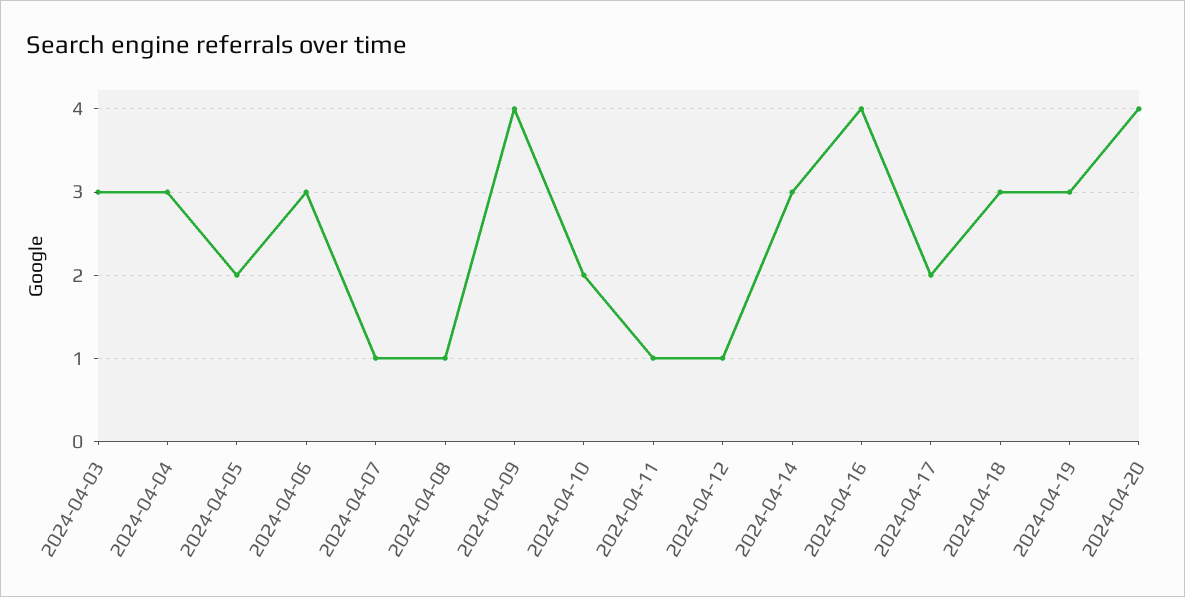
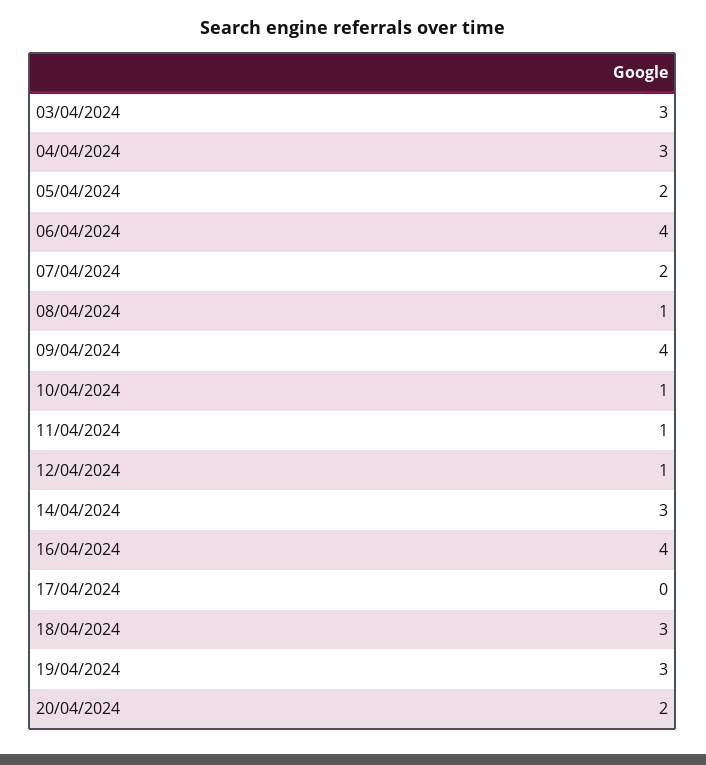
  {
    "2024-04-03": 3,
    "2024-04-04": 3,
    "2024-04-05": 2,
-   "2024-04-06": 3,
+   "2024-04-06": 4,
-   "2024-04-07": 1,
+   "2024-04-07": 2,
    "2024-04-08": 1,
    "2024-04-09": 4,
-   "2024-04-10": 2,
+   "2024-04-10": 1,
    "2024-04-11": 1,
    "2024-04-12": 1,
    "2024-04-14": 3,
    "2024-04-16": 4,
-   "2024-04-17": 2,
+   "2024-04-17": 0,
    "2024-04-18": 3,
    "2024-04-19": 3,
-   "2024-04-20": 4
+   "2024-04-20": 2
  }

